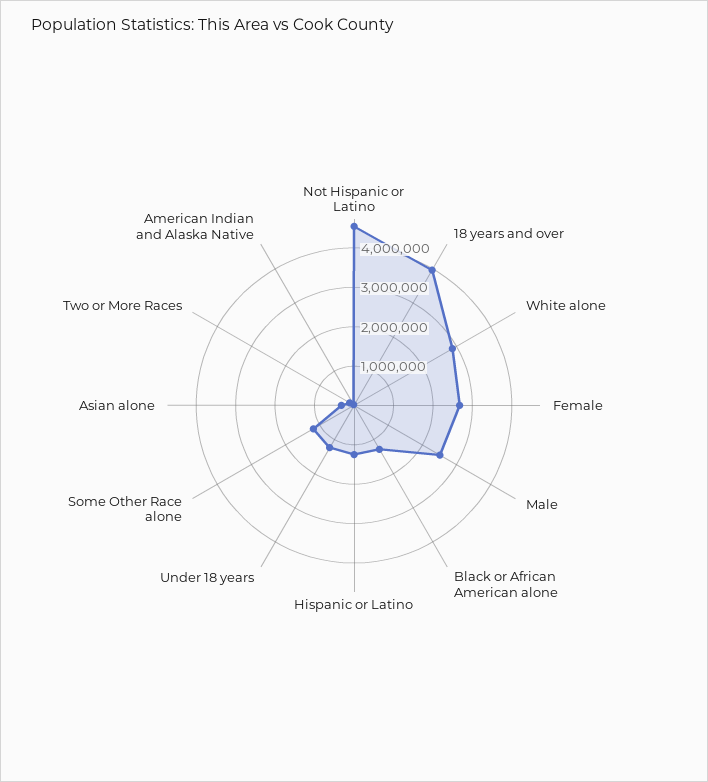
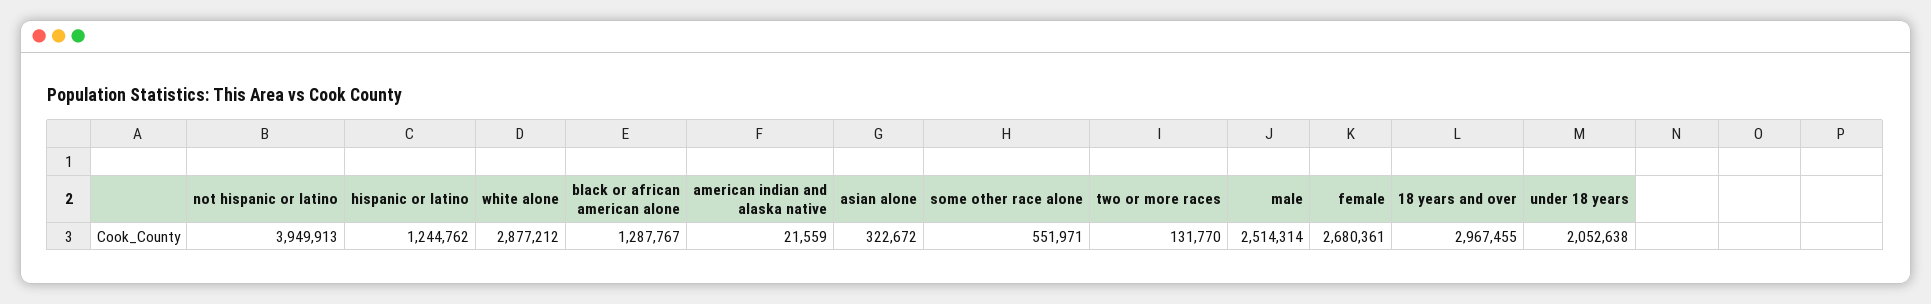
  {
-   "Not Hispanic or Latino": 4500000,
+   "Not Hispanic or Latino": 3949913,
-   "18 years and over": 4000000,
+   "18 years and over": 2967455,
    "White alone": 2877212,
    "Female": 2680361,
    "Male": 2514314,
    "Black or African American alone": 1287767,
    "Hispanic or Latino": 1244762,
-   "Under 18 years": 1250000,
+   "Under 18 years": 2052638,
-   "Some Other Race alone": 1250000,
+   "Some Other Race alone": 551971,
    "Asian alone": 322672,
    "Two or More Races": 131770,
    "American Indian and Alaska Native": 21559
  }

